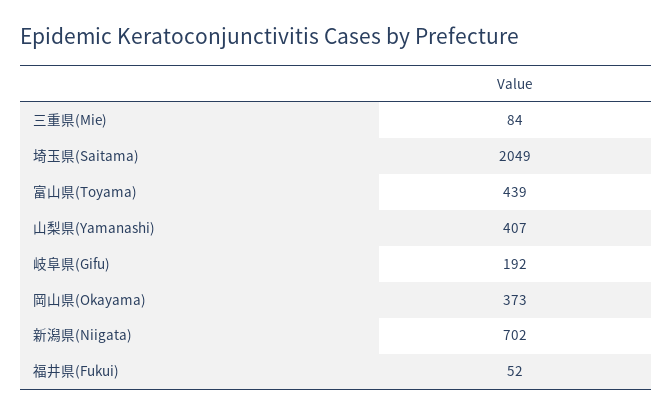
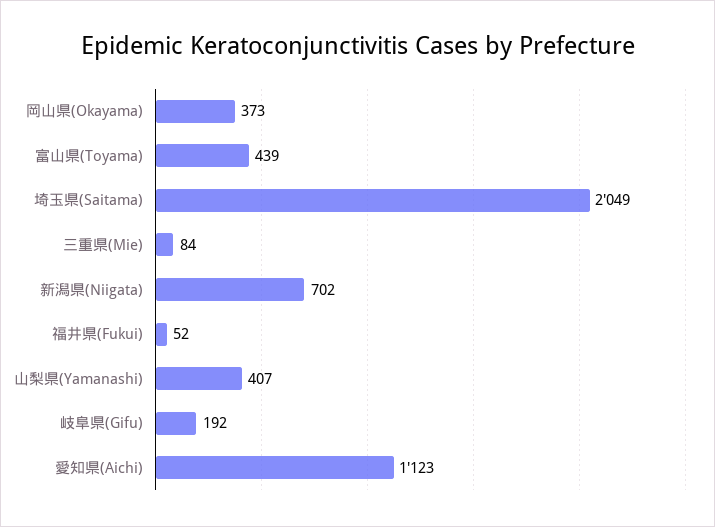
  {
    "三重県(Mie)": 84,
    "埼玉県(Saitama)": 2049,
    "富山県(Toyama)": 439,
    "山梨県(Yamanashi)": 407,
    "岐阜県(Gifu)": 192,
    "岡山県(Okayama)": 373,
    "新潟県(Niigata)": 702,
-   "福井県(Fukui)": 52
+   "福井県(Fukui)": 52,
+   "愛知県(Aichi)": 1123
  }

